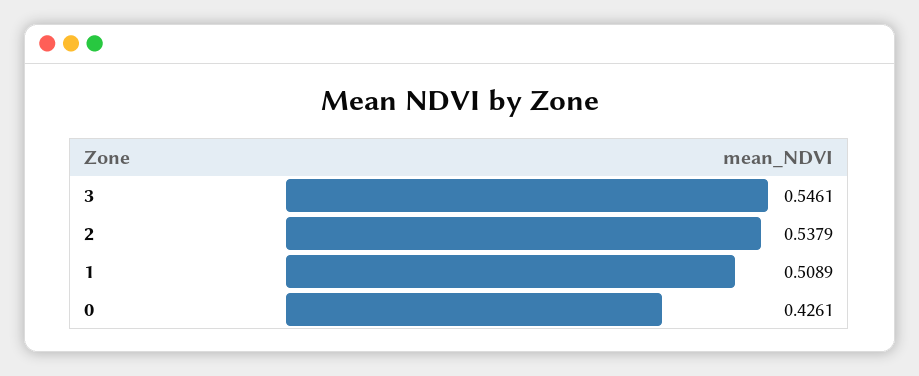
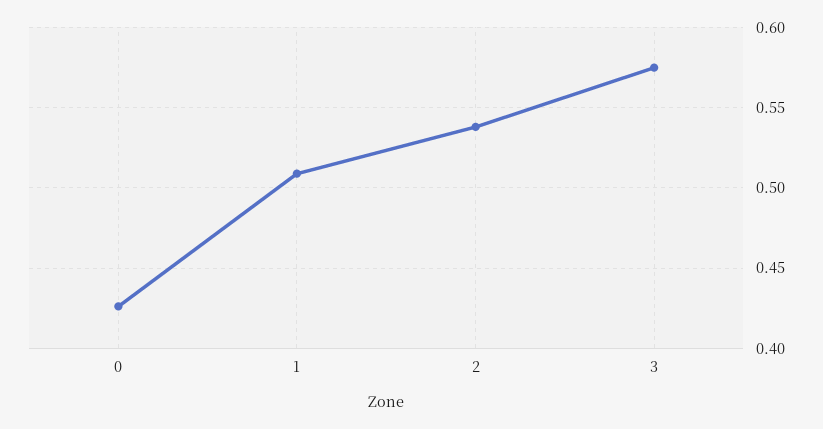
  {
-   "3": 0.5461,
+   "3": 0.575,
    "2": 0.5379,
    "1": 0.5089,
    "0": 0.4261
  }

